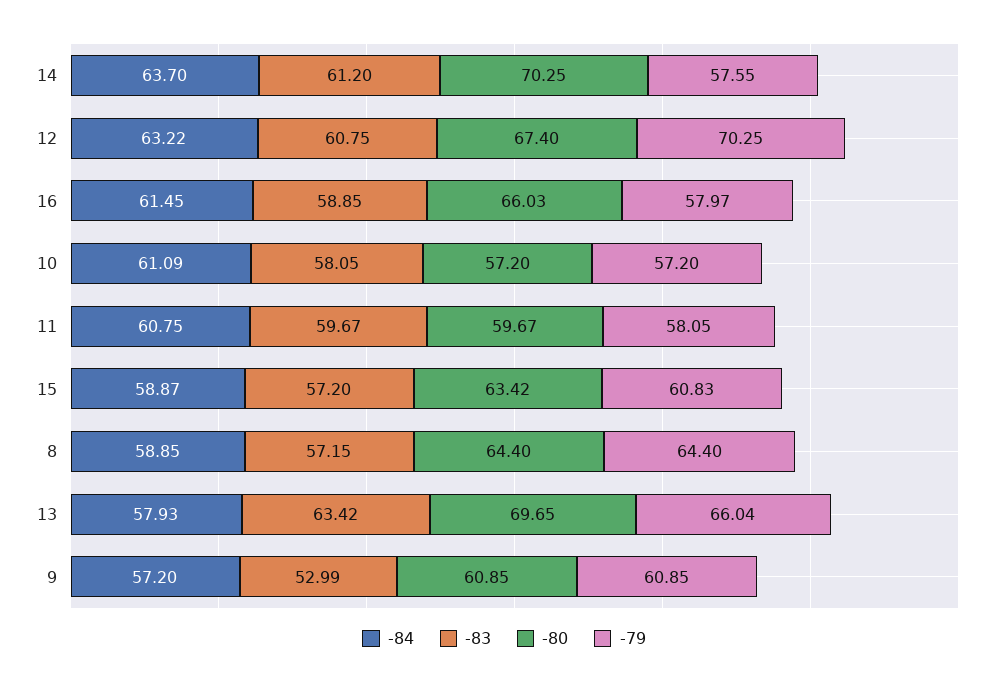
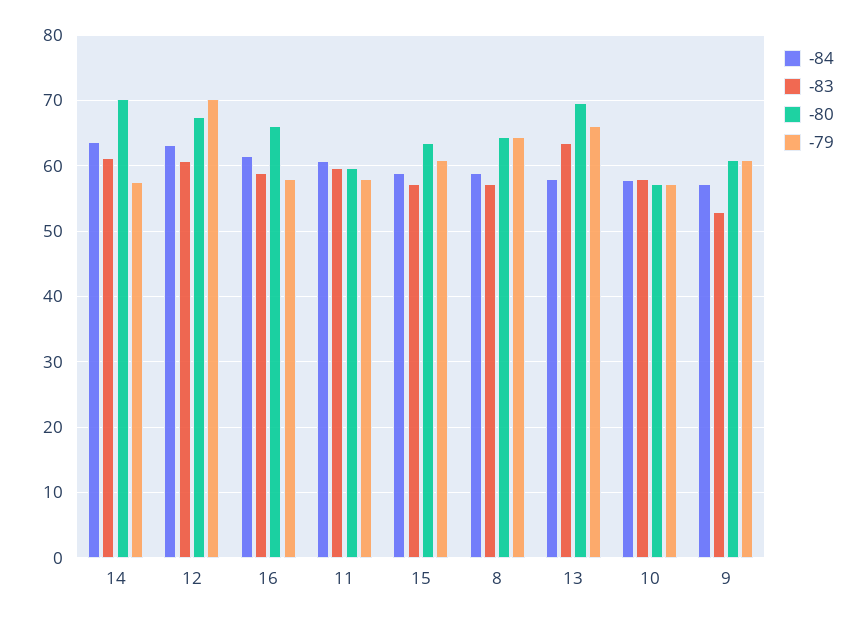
  {
    "-84": {
      "14": 63.7,
      "12": 63.22,
      "16": 61.45,
-     "10": 61.09,
+     "10": 58,
      "11": 60.75,
      "15": 58.87,
      "8": 58.85,
      "13": 57.93,
      "9": 57.2
    },
    "-83": {
      "14": 61.2,
      "12": 60.75,
      "16": 58.85,
      "10": 58.05,
      "11": 59.67,
      "15": 57.2,
      "8": 57.15,
      "13": 63.42,
      "9": 52.99
    },
    "-80": {
      "14": 70.25,
      "12": 67.4,
      "16": 66.03,
      "10": 57.2,
      "11": 59.67,
      "15": 63.42,
      "8": 64.4,
      "13": 69.65,
      "9": 60.85
    },
    "-79": {
      "14": 57.55,
      "12": 70.25,
      "16": 57.97,
      "10": 57.2,
      "11": 58.05,
      "15": 60.83,
      "8": 64.4,
      "13": 66.04,
      "9": 60.85
    }
  }

